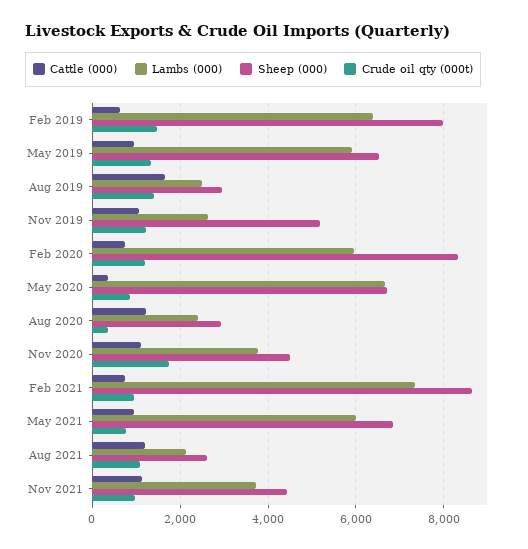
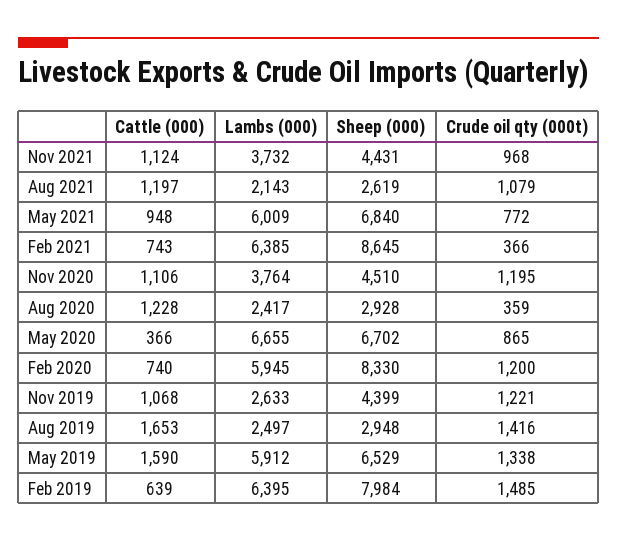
  {
    "Cattle (000)": {
      "Feb 2019": 639,
-     "May 2019": 1000,
+     "May 2019": 1590,
      "Aug 2019": 1653,
      "Nov 2019": 1068,
      "Feb 2020": 740,
      "May 2020": 366,
      "Aug 2020": 1228,
      "Nov 2020": 1106,
      "Feb 2021": 743,
      "May 2021": 948,
      "Aug 2021": 1197,
      "Nov 2021": 1124
    },
    "Lambs (000)": {
      "Feb 2019": 6395,
      "May 2019": 5912,
      "Aug 2019": 2497,
      "Nov 2019": 2633,
      "Feb 2020": 5945,
      "May 2020": 6655,
      "Aug 2020": 2417,
      "Nov 2020": 3764,
-     "Feb 2021": 7400,
+     "Feb 2021": 6385,
      "May 2021": 6009,
      "Aug 2021": 2143,
      "Nov 2021": 3732
    },
    "Sheep (000)": {
      "Feb 2019": 7984,
      "May 2019": 6529,
      "Aug 2019": 2948,
-     "Nov 2019": 5200,
+     "Nov 2019": 4399,
      "Feb 2020": 8330,
      "May 2020": 6702,
      "Aug 2020": 2928,
      "Nov 2020": 4510,
      "Feb 2021": 8645,
      "May 2021": 6840,
      "Aug 2021": 2619,
      "Nov 2021": 4431
    },
    "Crude oil qty (000t)": {
      "Feb 2019": 1485,
      "May 2019": 1338,
      "Aug 2019": 1416,
      "Nov 2019": 1221,
      "Feb 2020": 1200,
      "May 2020": 865,
      "Aug 2020": 359,
-     "Nov 2020": 1800,
+     "Nov 2020": 1195,
-     "Feb 2021": 1000,
+     "Feb 2021": 366,
      "May 2021": 772,
      "Aug 2021": 1079,
      "Nov 2021": 968
    }
  }

